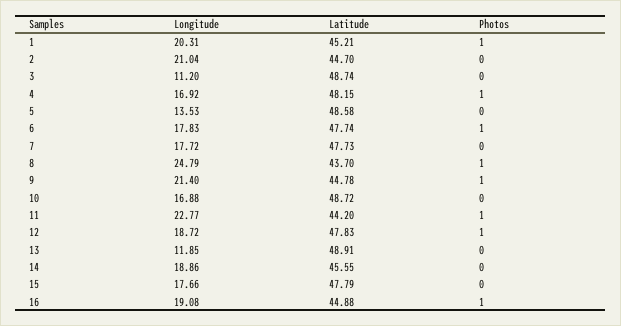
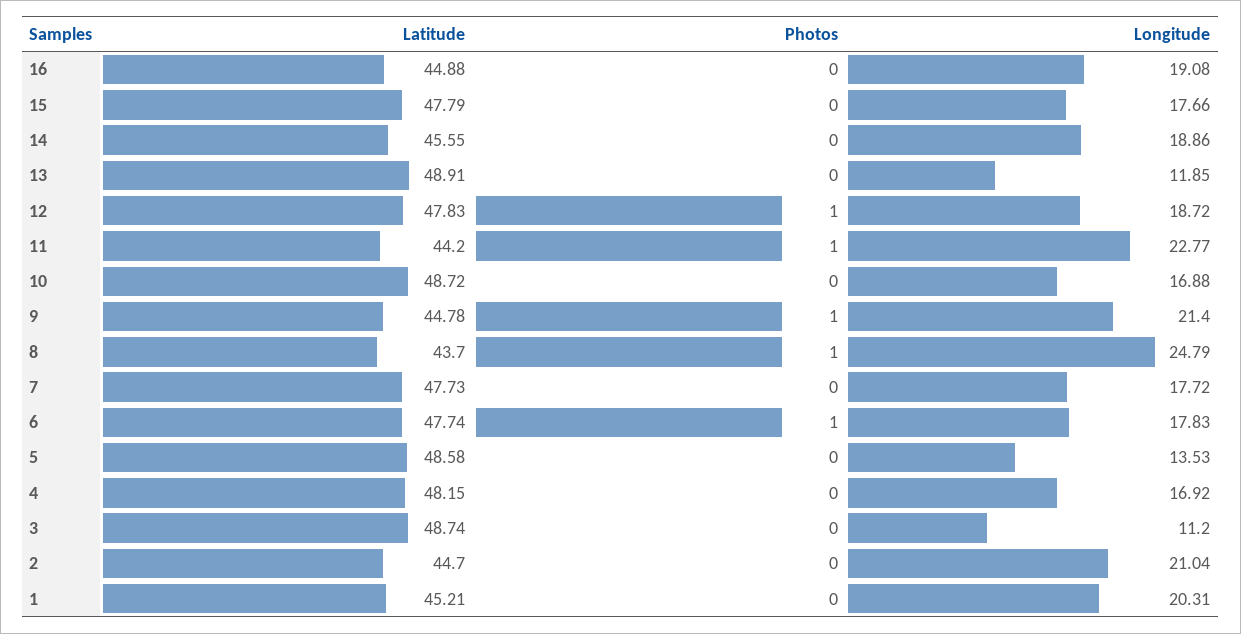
  {
    "Longitude": {
      "1": 20.31,
      "2": 21.04,
      "3": 11.2,
      "4": 16.92,
      "5": 13.53,
      "6": 17.83,
      "7": 17.72,
      "8": 24.79,
      "9": 21.4,
      "10": 16.88,
      "11": 22.77,
      "12": 18.72,
      "13": 11.85,
      "14": 18.86,
      "15": 17.66,
      "16": 19.08
    },
    "Latitude": {
      "1": 45.21,
      "2": 44.7,
      "3": 48.74,
      "4": 48.15,
      "5": 48.58,
      "6": 47.74,
      "7": 47.73,
      "8": 43.7,
      "9": 44.78,
      "10": 48.72,
      "11": 44.2,
      "12": 47.83,
      "13": 48.91,
      "14": 45.55,
      "15": 47.79,
      "16": 44.88
    },
    "Photos": {
-     "1": 1,
+     "1": 0,
      "2": 0,
      "3": 0,
-     "4": 1,
+     "4": 0,
      "5": 0,
      "6": 1,
      "7": 0,
      "8": 1,
      "9": 1,
      "10": 0,
      "11": 1,
      "12": 1,
      "13": 0,
      "14": 0,
      "15": 0,
-     "16": 1
+     "16": 0
    }
  }

